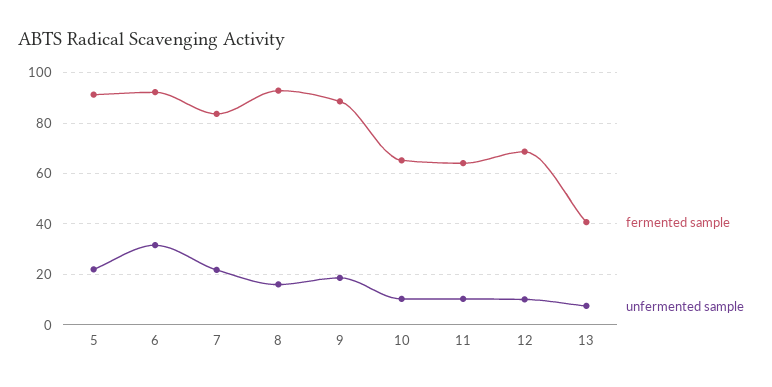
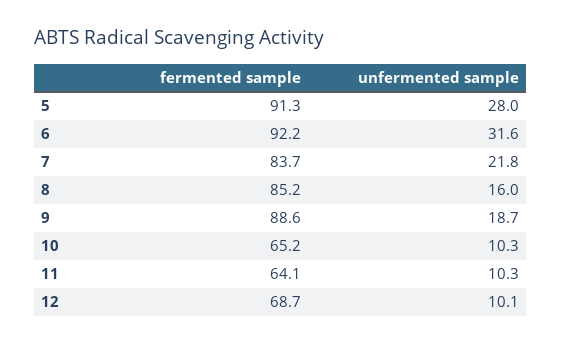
  {
    "fermented sample": {
      "5": 91.3,
      "6": 92.2,
      "7": 83.7,
-     "8": 92.5,
+     "8": 85.2,
      "9": 88.6,
      "10": 65.2,
      "11": 64.1,
-     "12": 68.7,
+     "12": 68.7
-     "13": 40
    },
    "unfermented sample": {
-     "5": 22.5,
+     "5": 28,
      "6": 31.6,
      "7": 21.8,
      "8": 16,
      "9": 18.7,
      "10": 10.3,
      "11": 10.3,
-     "12": 10.1,
+     "12": 10.1
-     "13": 7.5
    }
  }

